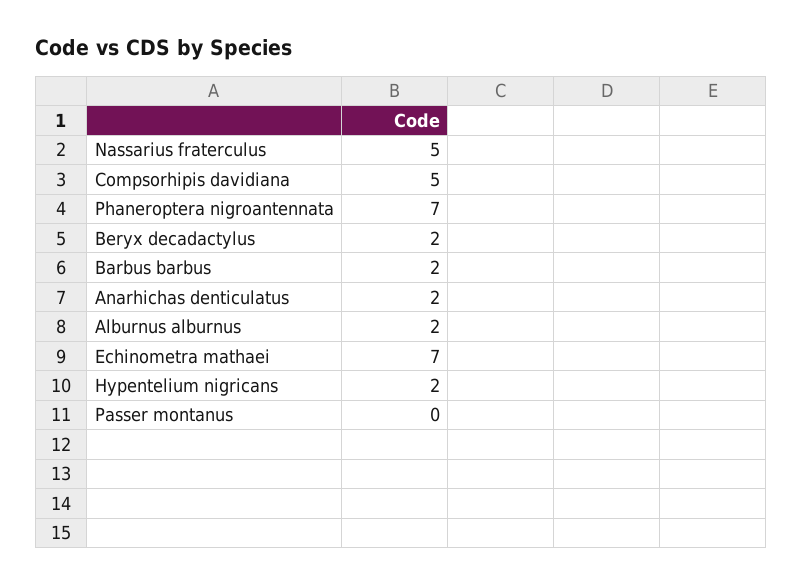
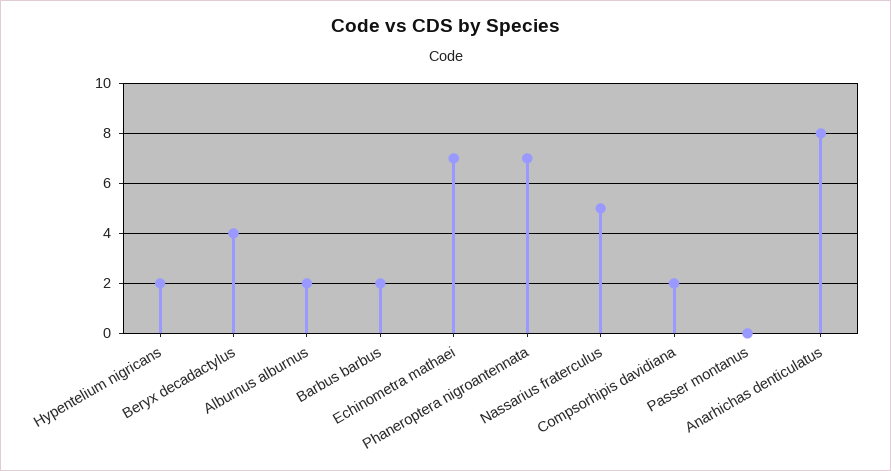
  {
    "Nassarius fraterculus": 5,
-   "Compsorhipis davidiana": 5,
+   "Compsorhipis davidiana": 2,
    "Phaneroptera nigroantennata": 7,
-   "Beryx decadactylus": 2,
+   "Beryx decadactylus": 4,
    "Barbus barbus": 2,
-   "Anarhichas denticulatus": 2,
+   "Anarhichas denticulatus": 8,
    "Alburnus alburnus": 2,
    "Echinometra mathaei": 7,
    "Hypentelium nigricans": 2,
    "Passer montanus": 0
  }

